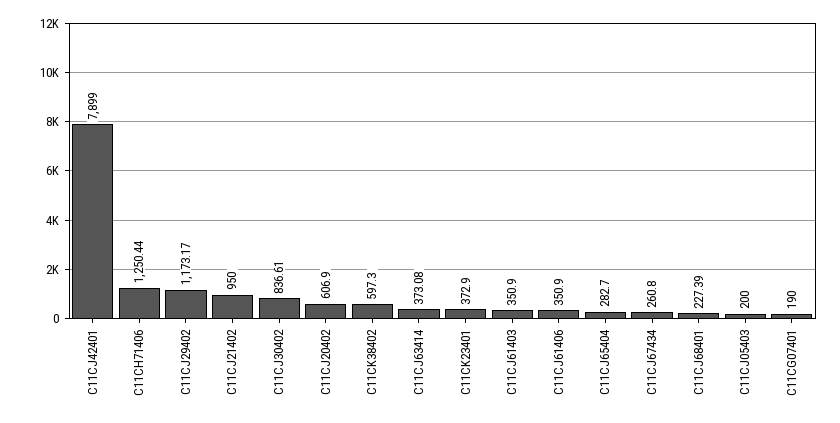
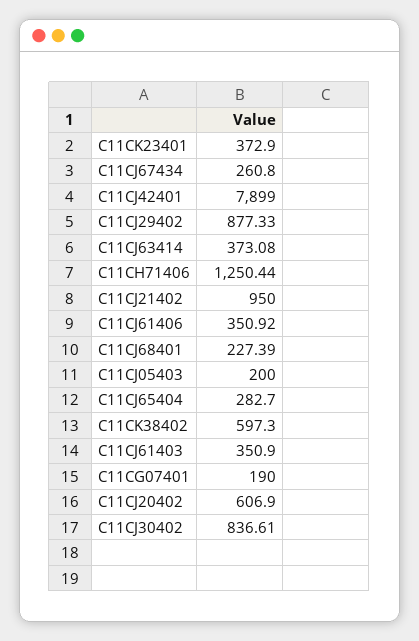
  {
    "C11CJ42401": 7899,
    "C11CH71406": 1250.44,
-   "C11CJ29402": 1173.17,
+   "C11CJ29402": 877.33,
    "C11CJ21402": 950,
    "C11CJ30402": 836.61,
    "C11CJ20402": 606.9,
    "C11CK38402": 597.3,
    "C11CJ63414": 373.08,
    "C11CK23401": 372.9,
    "C11CJ61403": 350.9,
-   "C11CJ61406": 350.9,
+   "C11CJ61406": 350.92,
    "C11CJ65404": 282.7,
    "C11CJ67434": 260.8,
    "C11CJ68401": 227.39,
    "C11CJ05403": 200,
    "C11CG07401": 190
  }

